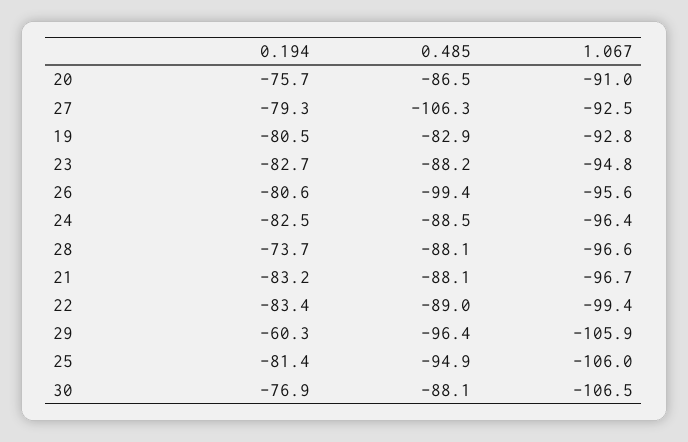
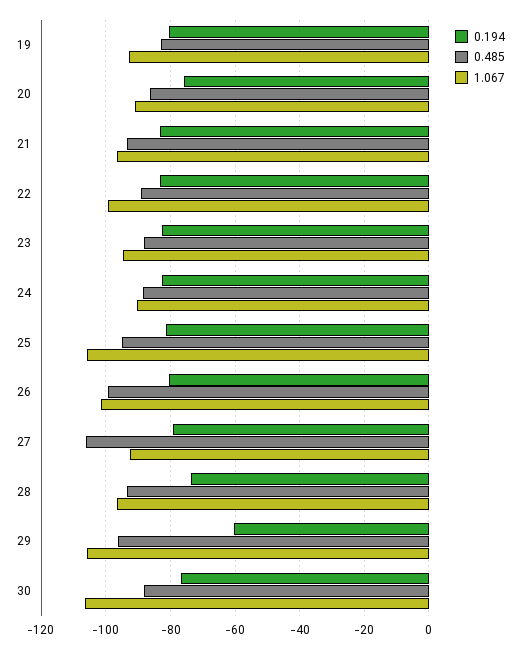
  {
    "0.194": {
      "20": -75.7,
      "27": -79.3,
      "19": -80.5,
      "23": -82.7,
      "26": -80.6,
      "24": -82.5,
      "28": -73.7,
      "21": -83.2,
      "22": -83.4,
      "29": -60.3,
      "25": -81.4,
      "30": -76.9
    },
    "0.485": {
      "20": -86.5,
      "27": -106.3,
      "19": -82.9,
      "23": -88.2,
      "26": -99.4,
      "24": -88.5,
-     "28": -88.1,
+     "28": -94,
-     "21": -88.1,
+     "21": -94,
      "22": -89,
      "29": -96.4,
      "25": -94.9,
      "30": -88.1
    },
    "1.067": {
      "20": -91,
      "27": -92.5,
      "19": -92.8,
      "23": -94.8,
-     "26": -95.6,
+     "26": -102,
-     "24": -96.4,
+     "24": -90,
      "28": -96.6,
      "21": -96.7,
      "22": -99.4,
      "29": -105.9,
      "25": -106,
      "30": -106.5
    }
  }

